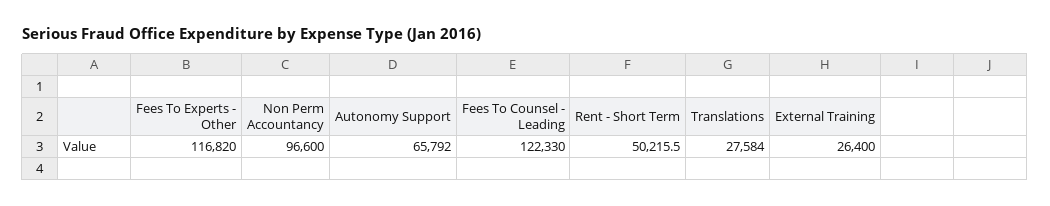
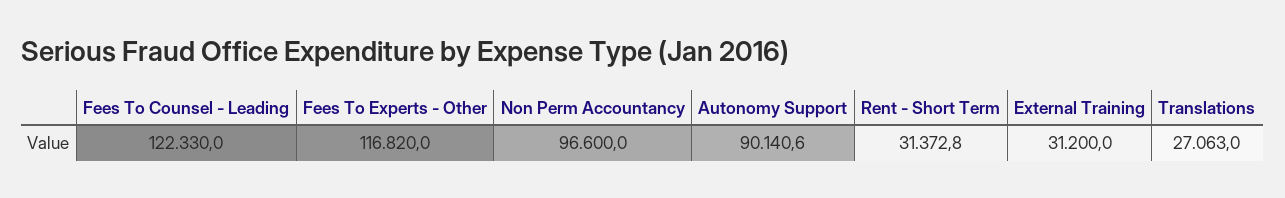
  {
    "Fees To Experts - Other": 116820,
    "Non Perm Accountancy": 96600,
-   "Autonomy Support": 65792,
+   "Autonomy Support": 90140.6,
    "Fees To Counsel - Leading": 122330,
-   "Rent - Short Term": 50215.5,
+   "Rent - Short Term": 31372.8,
-   "Translations": 27584,
+   "Translations": 27063,
-   "External Training": 26400
+   "External Training": 31200
  }

